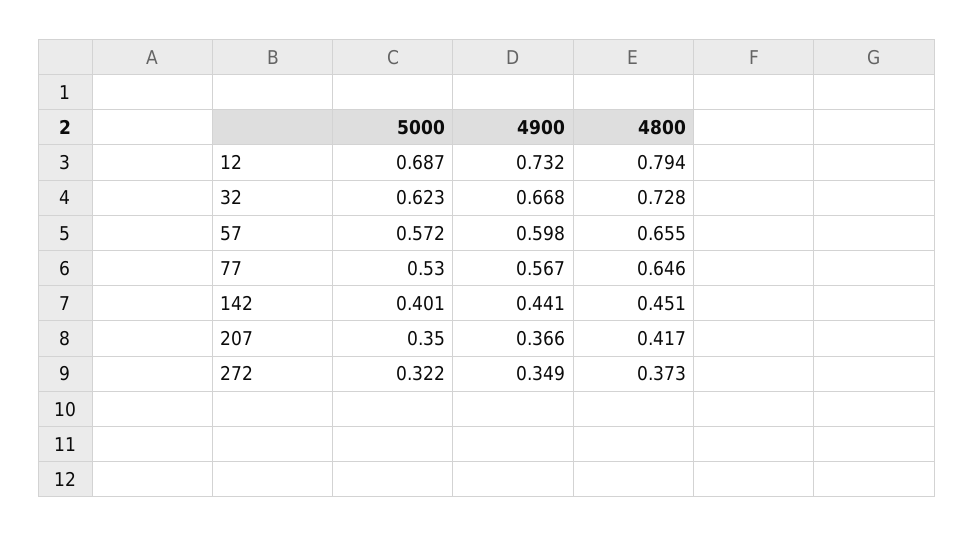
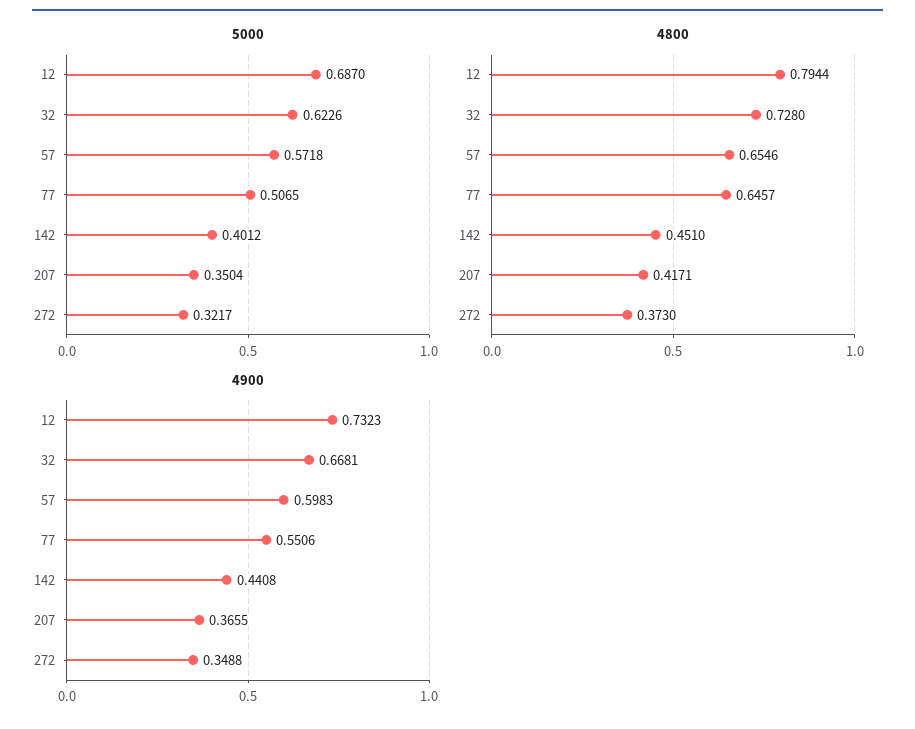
  {
    "5000": {
      "12": 0.687,
      "32": 0.6226,
      "57": 0.5718,
-     "77": 0.53,
+     "77": 0.5065,
      "142": 0.4012,
      "207": 0.3504,
      "272": 0.3217
    },
    "4900": {
      "12": 0.7323,
      "32": 0.6681,
      "57": 0.5983,
-     "77": 0.567,
+     "77": 0.5506,
      "142": 0.4408,
      "207": 0.3655,
      "272": 0.3488
    },
    "4800": {
      "12": 0.7944,
      "32": 0.728,
      "57": 0.6546,
      "77": 0.6457,
      "142": 0.451,
      "207": 0.4171,
      "272": 0.373
    }
  }

